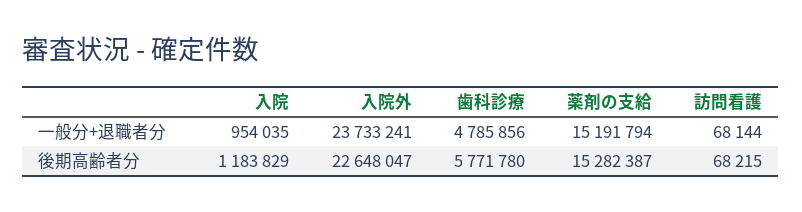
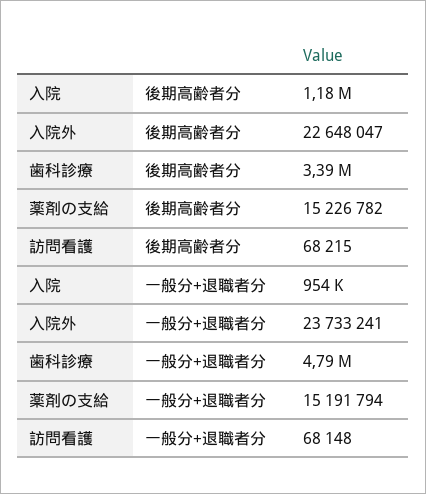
  {
    "入院": {
      "一般分+退職者分": 954035,
      "後期高齢者分": 1183829
    },
    "入院外": {
      "一般分+退職者分": 23733241,
      "後期高齢者分": 22648047
    },
    "歯科診療": {
      "一般分+退職者分": 4785856,
-     "後期高齢者分": 5771780
+     "後期高齢者分": 3390000
    },
    "薬剤の支給": {
      "一般分+退職者分": 15191794,
-     "後期高齢者分": 15282387
+     "後期高齢者分": 15226782
    },
    "訪問看護": {
-     "一般分+退職者分": 68144,
+     "一般分+退職者分": 68148,
      "後期高齢者分": 68215
    }
  }

